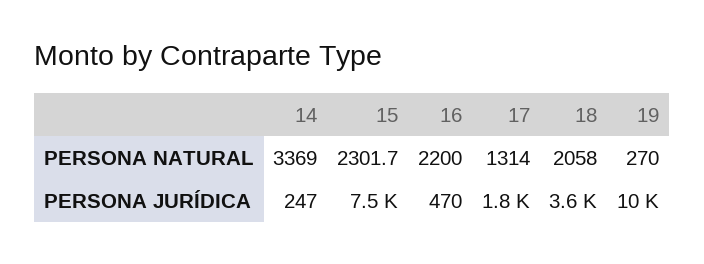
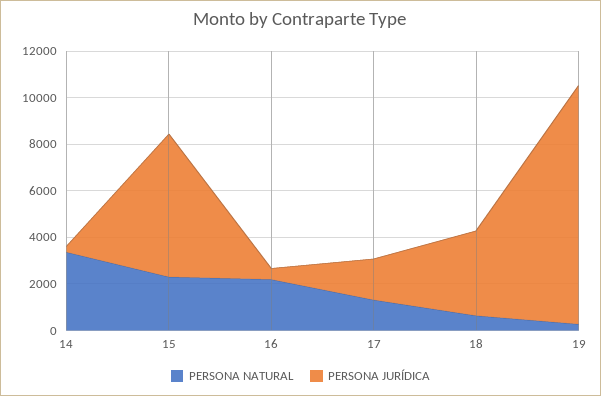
  {
    "PERSONA NATURAL": {
      "14": 3369,
      "15": 2301.7,
      "16": 2200,
      "17": 1314,
-     "18": 2058,
+     "18": 500,
      "19": 270
    },
    "PERSONA JURÍDICA": {
      "14": 247,
-     "15": 7500,
+     "15": 6000,
      "16": 470,
      "17": 1800,
      "18": 3600,
      "19": 10000
    }
  }

